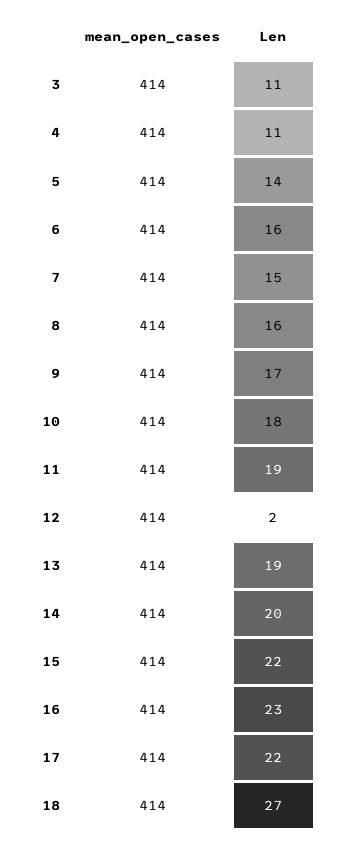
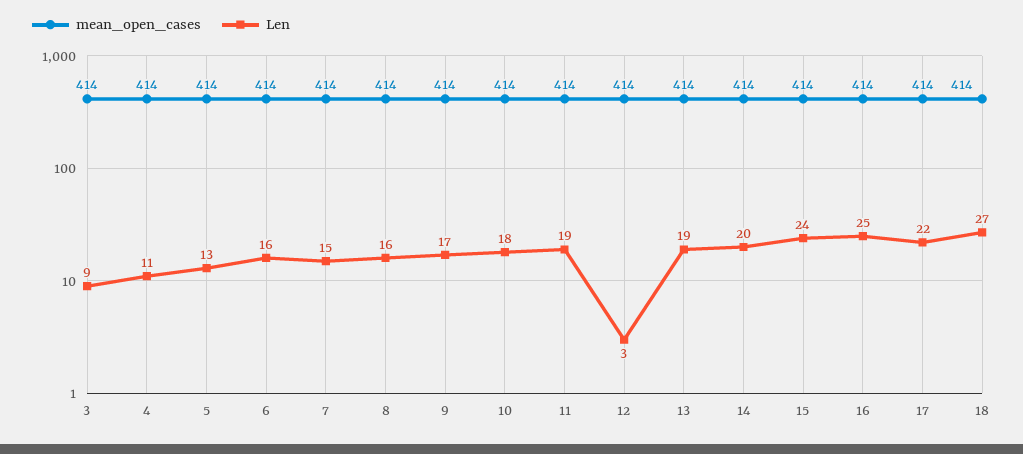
  {
    "mean_open_cases": {
      "3": 414,
      "4": 414,
      "5": 414,
      "6": 414,
      "7": 414,
      "8": 414,
      "9": 414,
      "10": 414,
      "11": 414,
      "12": 414,
      "13": 414,
      "14": 414,
      "15": 414,
      "16": 414,
      "17": 414,
      "18": 414
    },
    "Len": {
-     "3": 11,
+     "3": 9,
      "4": 11,
-     "5": 14,
+     "5": 13,
      "6": 16,
      "7": 15,
      "8": 16,
      "9": 17,
      "10": 18,
      "11": 19,
-     "12": 2,
+     "12": 3,
      "13": 19,
      "14": 20,
-     "15": 22,
+     "15": 24,
-     "16": 23,
+     "16": 25,
      "17": 22,
      "18": 27
    }
  }

